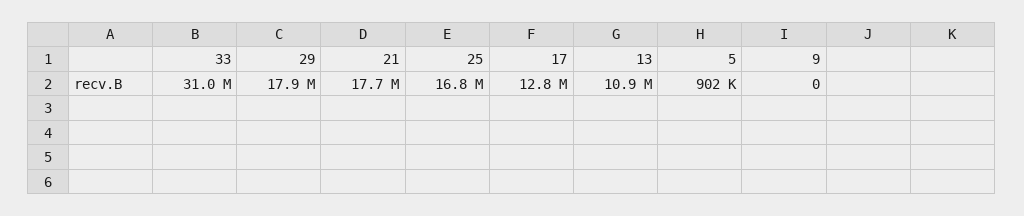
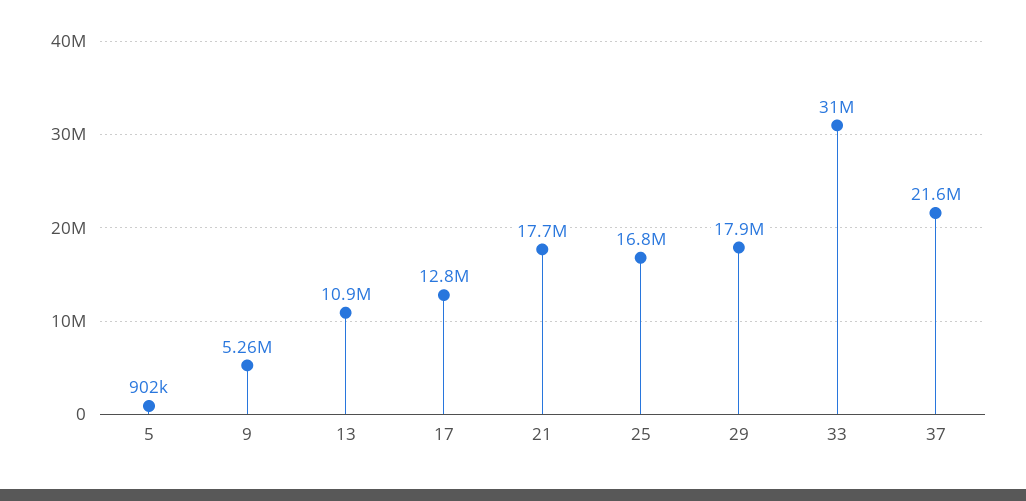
  {
    "33": 31000000,
    "29": 17900000,
    "21": 17700000,
    "25": 16800000,
    "17": 12800000,
    "13": 10900000,
    "5": 902000,
-   "9": 0
+   "9": 5260000,
+   "37": 21600000
  }

